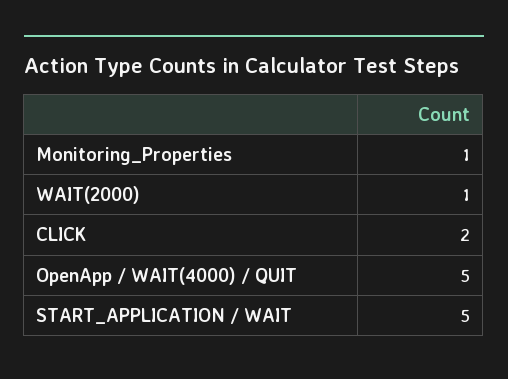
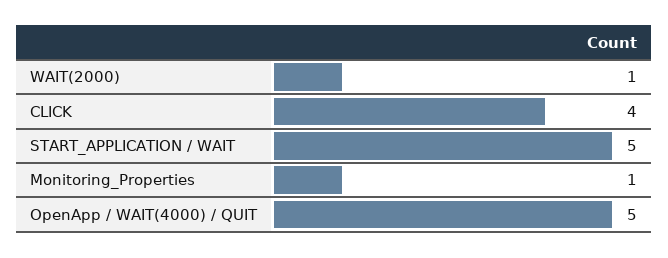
  {
    "Monitoring_Properties": 1,
    "WAIT(2000)": 1,
-   "CLICK": 2,
+   "CLICK": 4,
    "OpenApp / WAIT(4000) / QUIT": 5,
    "START_APPLICATION / WAIT": 5
  }

